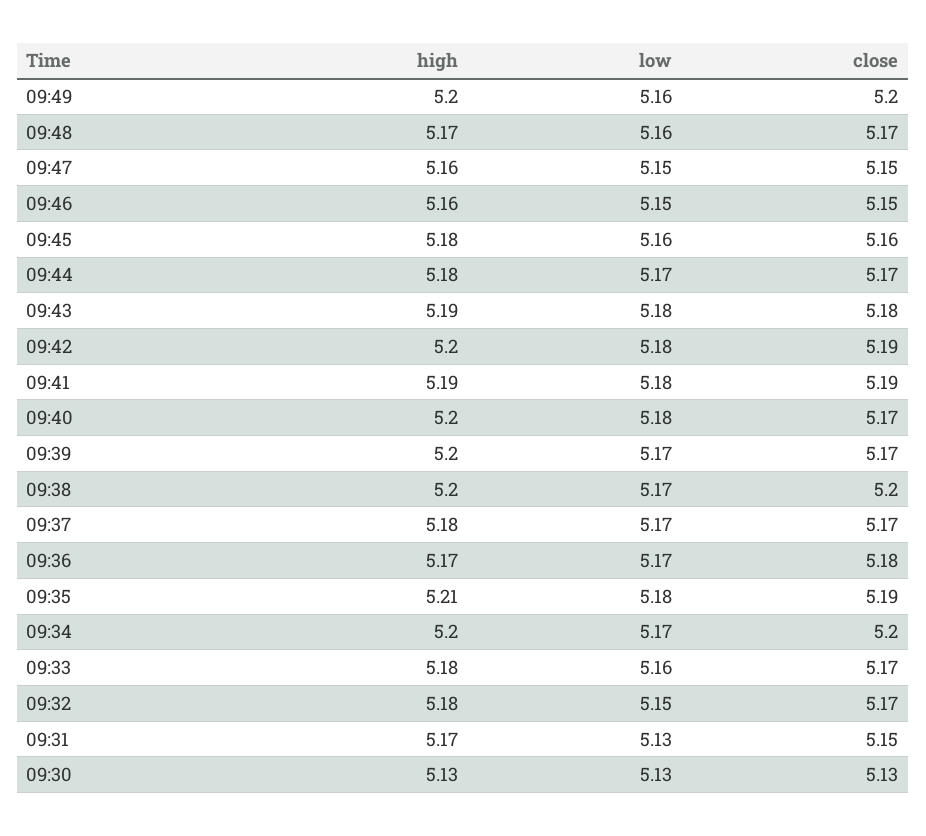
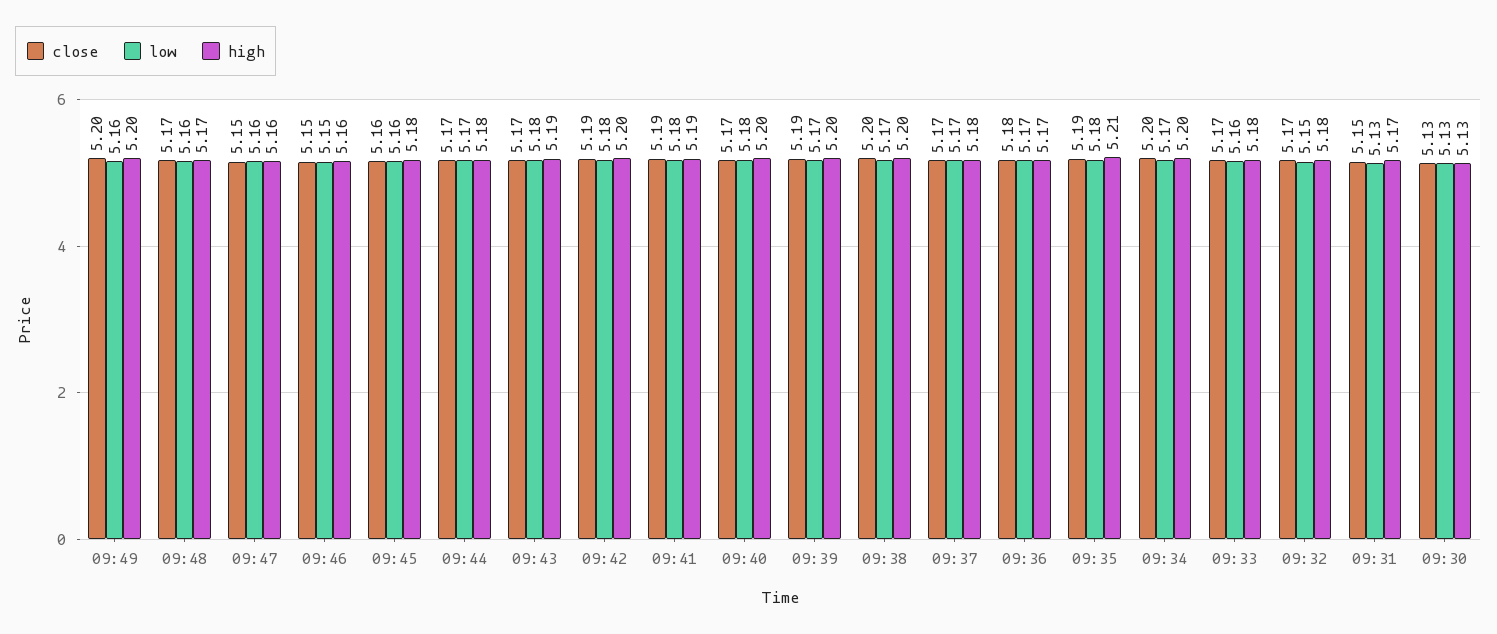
  {
    "high": {
      "09:49": 5.2,
      "09:48": 5.17,
      "09:47": 5.16,
      "09:46": 5.16,
      "09:45": 5.18,
      "09:44": 5.18,
      "09:43": 5.19,
      "09:42": 5.2,
      "09:41": 5.19,
      "09:40": 5.2,
      "09:39": 5.2,
      "09:38": 5.2,
      "09:37": 5.18,
      "09:36": 5.17,
      "09:35": 5.21,
      "09:34": 5.2,
      "09:33": 5.18,
      "09:32": 5.18,
      "09:31": 5.17,
      "09:30": 5.13
    },
    "low": {
      "09:49": 5.16,
      "09:48": 5.16,
-     "09:47": 5.15,
+     "09:47": 5.16,
      "09:46": 5.15,
      "09:45": 5.16,
      "09:44": 5.17,
      "09:43": 5.18,
      "09:42": 5.18,
      "09:41": 5.18,
      "09:40": 5.18,
      "09:39": 5.17,
      "09:38": 5.17,
      "09:37": 5.17,
      "09:36": 5.17,
      "09:35": 5.18,
      "09:34": 5.17,
      "09:33": 5.16,
      "09:32": 5.15,
      "09:31": 5.13,
      "09:30": 5.13
    },
    "close": {
      "09:49": 5.2,
      "09:48": 5.17,
      "09:47": 5.15,
      "09:46": 5.15,
      "09:45": 5.16,
      "09:44": 5.17,
-     "09:43": 5.18,
+     "09:43": 5.17,
      "09:42": 5.19,
      "09:41": 5.19,
      "09:40": 5.17,
-     "09:39": 5.17,
+     "09:39": 5.19,
      "09:38": 5.2,
      "09:37": 5.17,
      "09:36": 5.18,
      "09:35": 5.19,
      "09:34": 5.2,
      "09:33": 5.17,
      "09:32": 5.17,
      "09:31": 5.15,
      "09:30": 5.13
    }
  }

